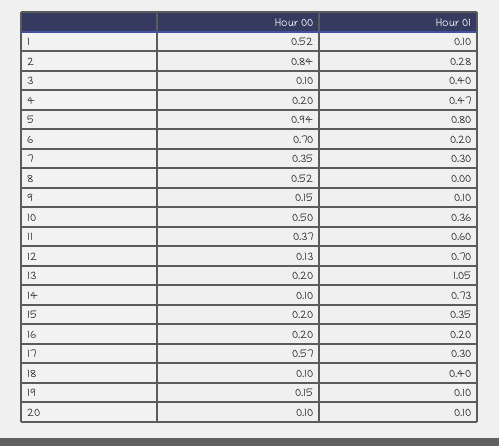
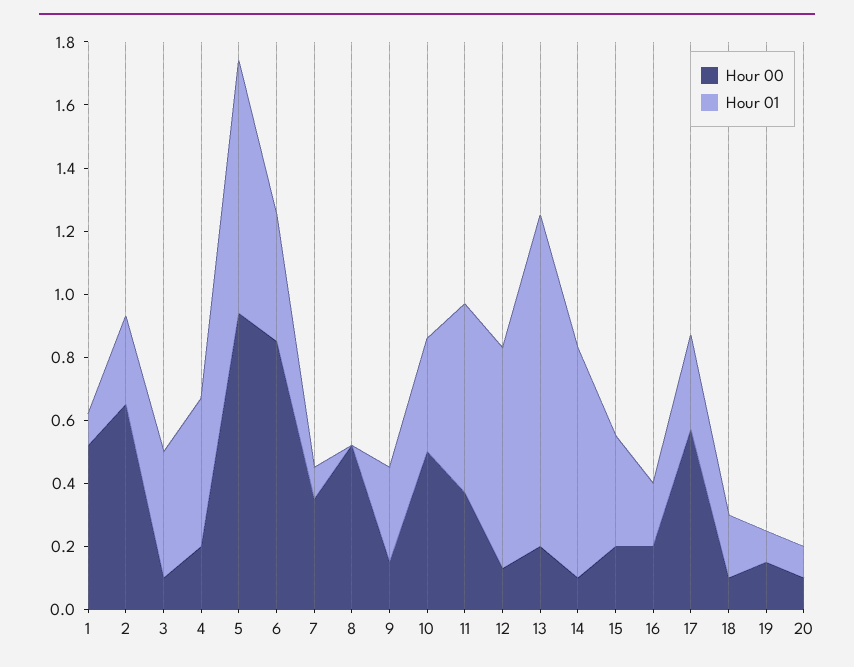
  {
    "Hour 00": {
      "1": 0.52,
-     "2": 0.84,
+     "2": 0.65,
      "3": 0.1,
      "4": 0.2,
      "5": 0.94,
-     "6": 0.7,
+     "6": 0.85,
      "7": 0.35,
      "8": 0.52,
      "9": 0.15,
      "10": 0.5,
      "11": 0.37,
      "12": 0.13,
      "13": 0.2,
      "14": 0.1,
      "15": 0.2,
      "16": 0.2,
      "17": 0.57,
      "18": 0.1,
      "19": 0.15,
      "20": 0.1
    },
    "Hour 01": {
      "1": 0.1,
      "2": 0.28,
      "3": 0.4,
      "4": 0.47,
      "5": 0.8,
-     "6": 0.2,
+     "6": 0.4,
-     "7": 0.3,
+     "7": 0.1,
      "8": 0,
-     "9": 0.1,
+     "9": 0.3,
      "10": 0.36,
      "11": 0.6,
      "12": 0.7,
      "13": 1.05,
      "14": 0.73,
      "15": 0.35,
      "16": 0.2,
      "17": 0.3,
-     "18": 0.4,
+     "18": 0.2,
      "19": 0.1,
      "20": 0.1
    }
  }

